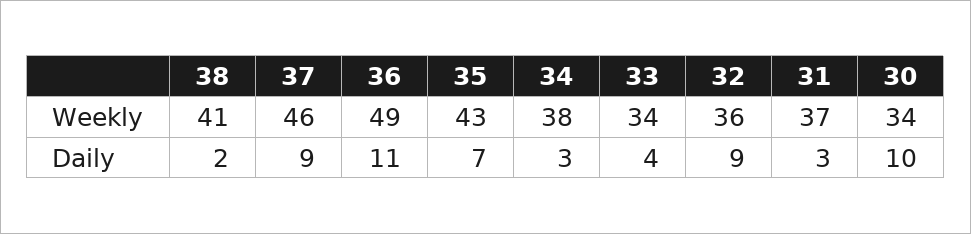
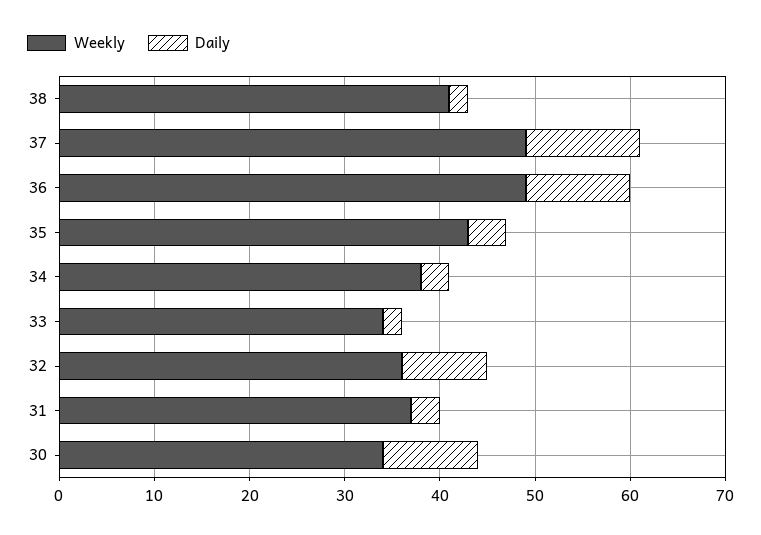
  {
    "Weekly": {
      "38": 41,
-     "37": 46,
+     "37": 49,
      "36": 49,
      "35": 43,
      "34": 38,
      "33": 34,
      "32": 36,
      "31": 37,
      "30": 34
    },
    "Daily": {
      "38": 2,
-     "37": 9,
+     "37": 12,
      "36": 11,
-     "35": 7,
+     "35": 4,
      "34": 3,
-     "33": 4,
+     "33": 2,
      "32": 9,
      "31": 3,
      "30": 10
    }
  }

